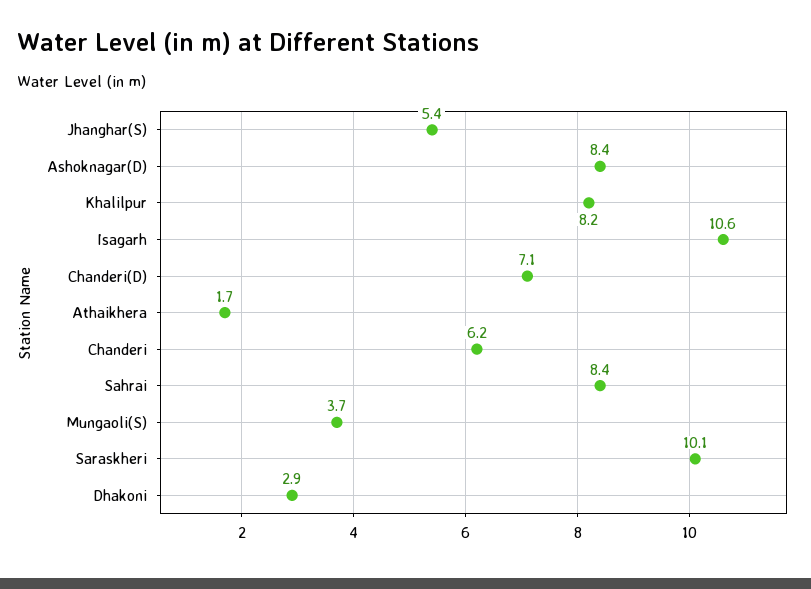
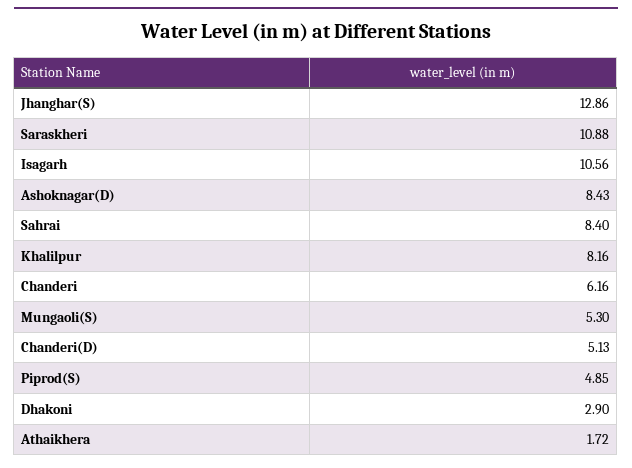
  {
-   "Jhanghar(S)": 5.4,
+   "Jhanghar(S)": 12.86,
    "Ashoknagar(D)": 8.43,
    "Khalilpur": 8.16,
    "Isagarh": 10.56,
-   "Chanderi(D)": 7.1,
+   "Chanderi(D)": 5.13,
    "Athaikhera": 1.72,
    "Chanderi": 6.16,
    "Sahrai": 8.4,
-   "Mungaoli(S)": 3.7,
+   "Mungaoli(S)": 5.3,
-   "Saraskheri": 10.1,
+   "Saraskheri": 10.88,
-   "Dhakoni": 2.9
+   "Dhakoni": 2.9,
+   "Piprod(S)": 4.85
  }

